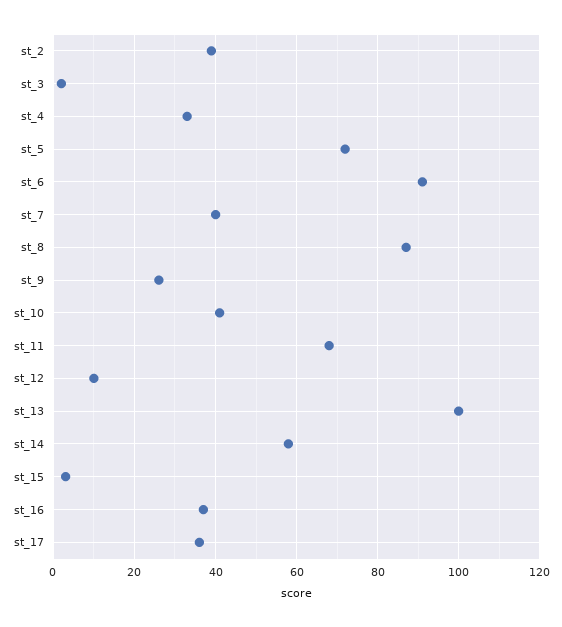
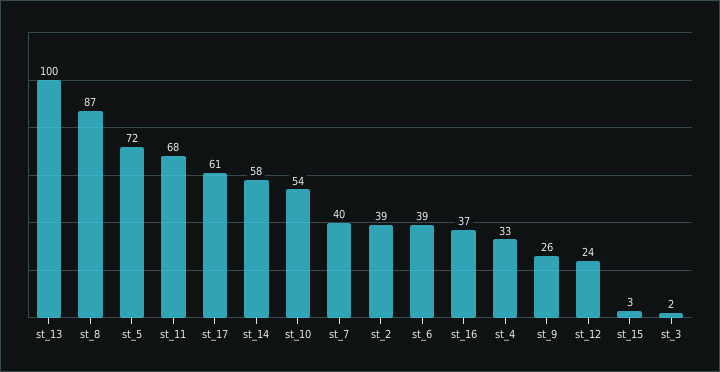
  {
    "st_2": 39,
    "st_3": 2,
    "st_4": 33,
    "st_5": 72,
-   "st_6": 90,
+   "st_6": 39,
    "st_7": 40,
    "st_8": 87,
    "st_9": 26,
-   "st_10": 40,
+   "st_10": 54,
    "st_11": 68,
-   "st_12": 10,
+   "st_12": 24,
    "st_13": 100,
    "st_14": 58,
    "st_15": 3,
    "st_16": 37,
-   "st_17": 35
+   "st_17": 61
  }

